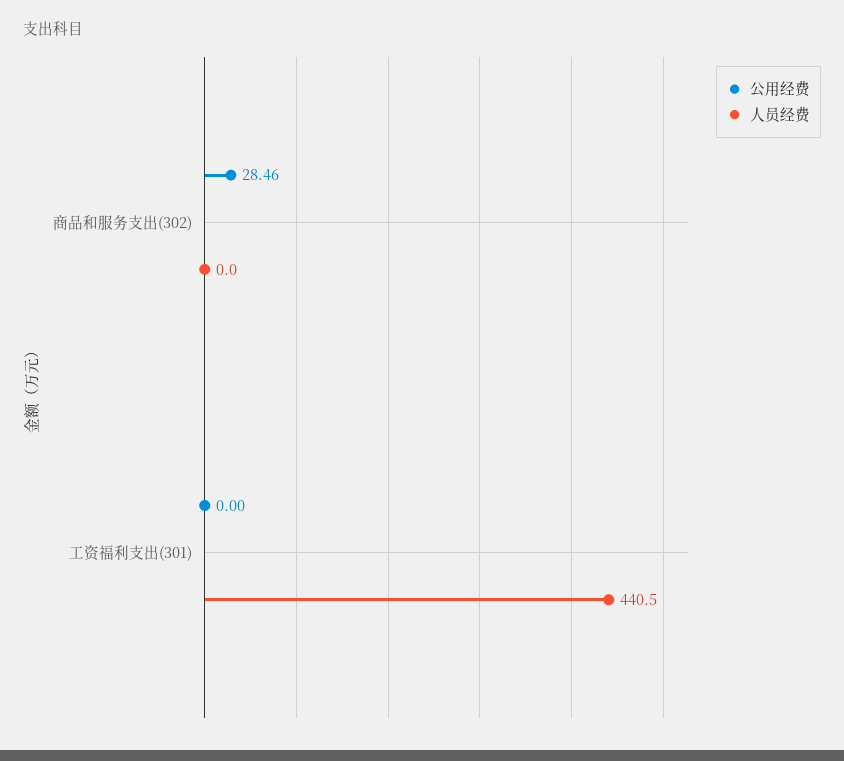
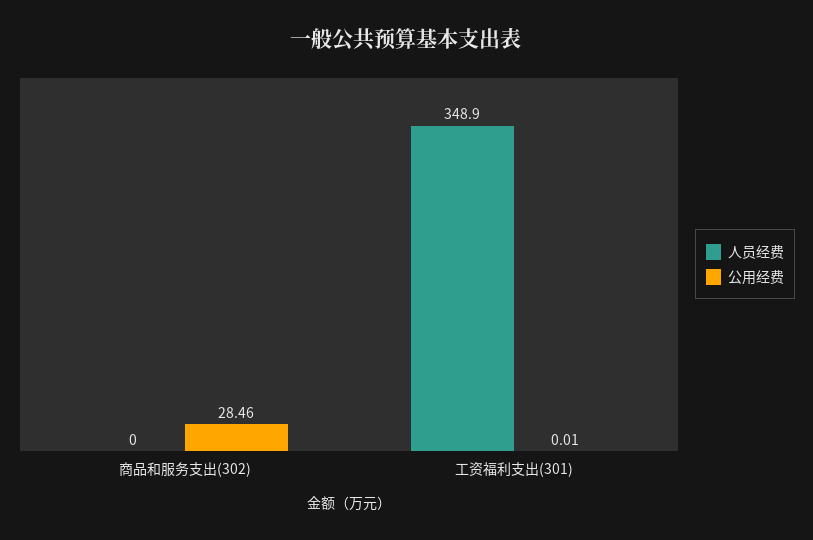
  {
    "公用经费": {
      "商品和服务支出(302)": 28.46,
-     "工资福利支出(301)": 0
+     "工资福利支出(301)": 0.01
    },
    "人员经费": {
      "商品和服务支出(302)": 0,
-     "工资福利支出(301)": 440.5
+     "工资福利支出(301)": 348.9
    }
  }

